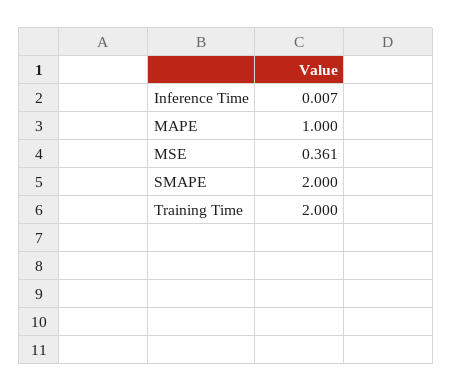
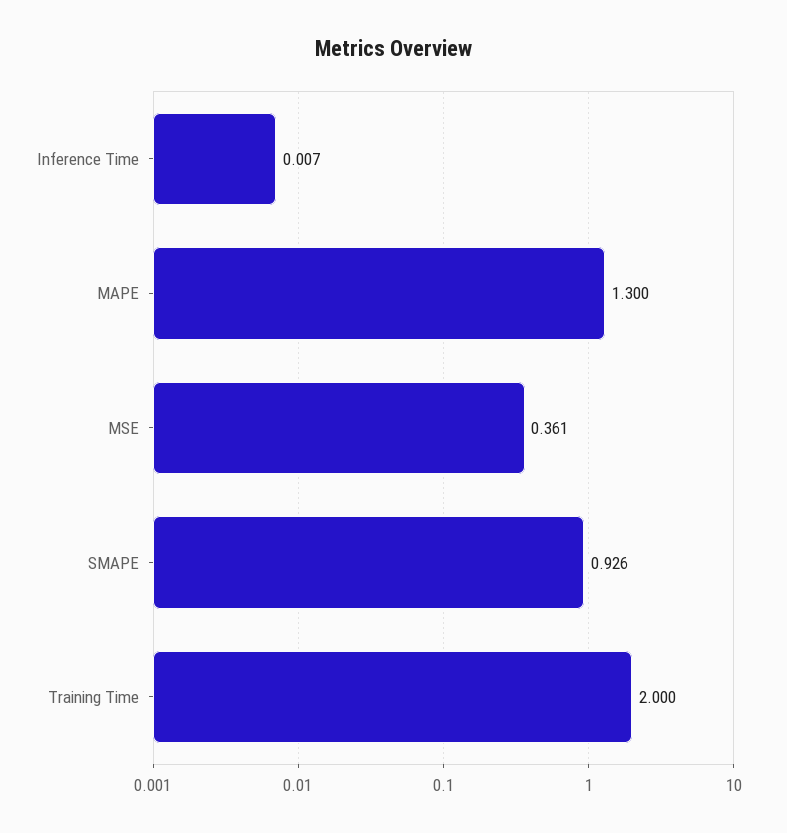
  {
    "Inference Time": 0.007,
-   "MAPE": 1,
+   "MAPE": 1.3,
    "MSE": 0.361,
-   "SMAPE": 2,
+   "SMAPE": 0.926,
    "Training Time": 2
  }

